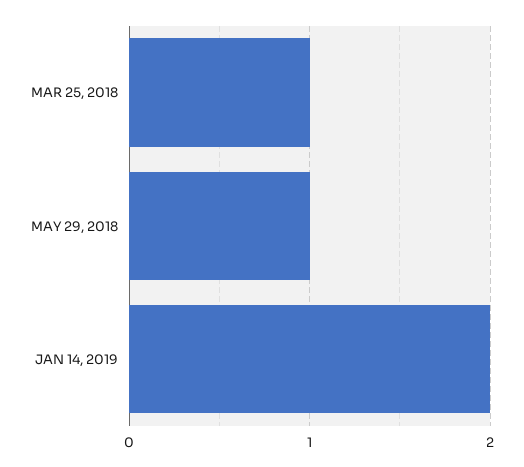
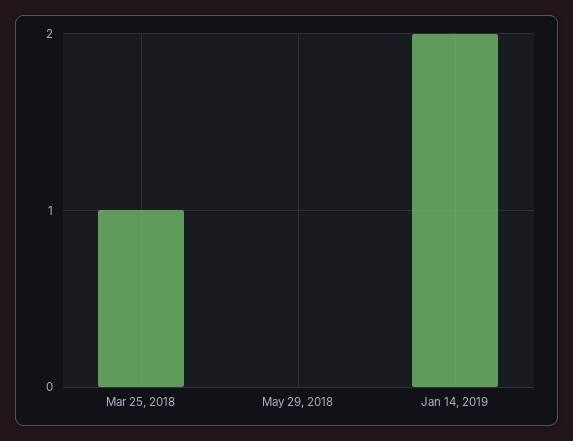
  {
    "MAR 25, 2018": 1,
-   "MAY 29, 2018": 1,
+   "MAY 29, 2018": 0,
    "JAN 14, 2019": 2
  }

